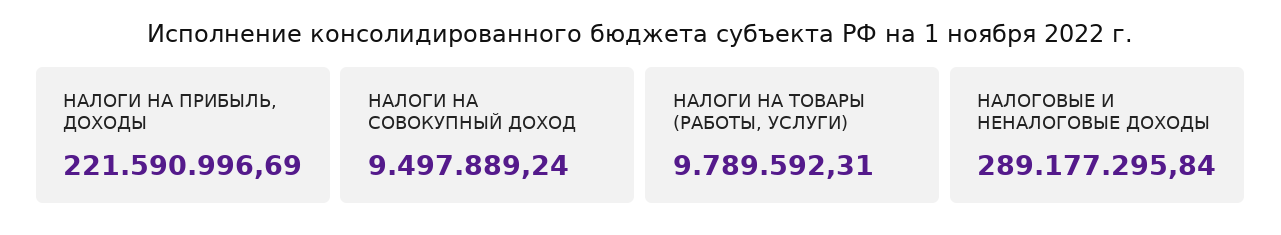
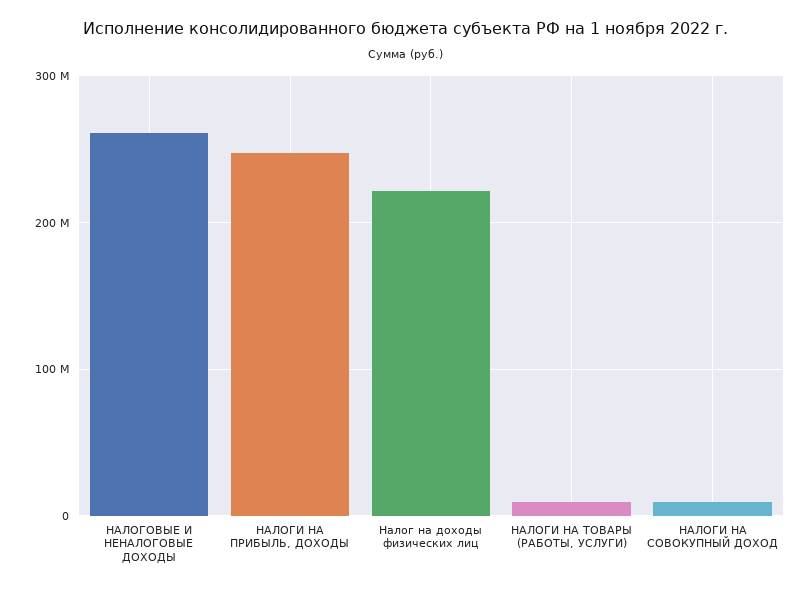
  {
-   "НАЛОГИ НА ПРИБЫЛЬ, ДОХОДЫ": 221590996.69,
+   "НАЛОГИ НА ПРИБЫЛЬ, ДОХОДЫ": 250000000,
    "НАЛОГИ НА СОВОКУПНЫЙ ДОХОД": 9497889.24,
    "НАЛОГИ НА ТОВАРЫ (РАБОТЫ, УСЛУГИ)": 9789592.31,
-   "НАЛОГОВЫЕ И НЕНАЛОГОВЫЕ ДОХОДЫ": 289177295.84
+   "НАЛОГОВЫЕ И НЕНАЛОГОВЫЕ ДОХОДЫ": 260000000,
+   "Налог на доходы физических лиц": 220000000
  }

